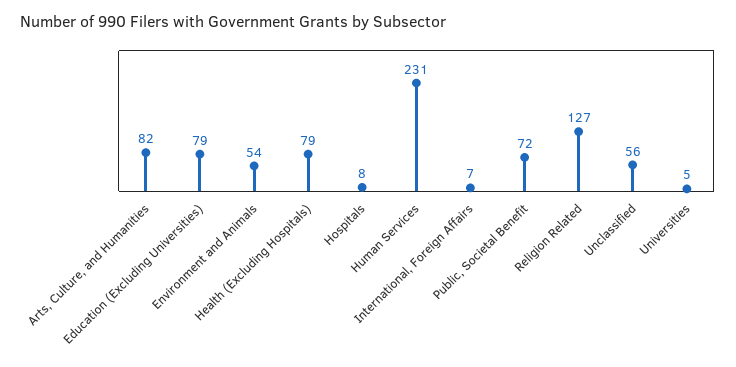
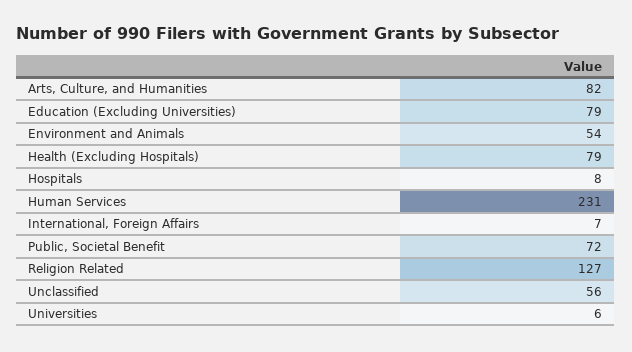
  {
    "Arts, Culture, and Humanities": 82,
    "Education (Excluding Universities)": 79,
    "Environment and Animals": 54,
    "Health (Excluding Hospitals)": 79,
    "Hospitals": 8,
    "Human Services": 231,
    "International, Foreign Affairs": 7,
    "Public, Societal Benefit": 72,
    "Religion Related": 127,
    "Unclassified": 56,
-   "Universities": 5
+   "Universities": 6
  }

